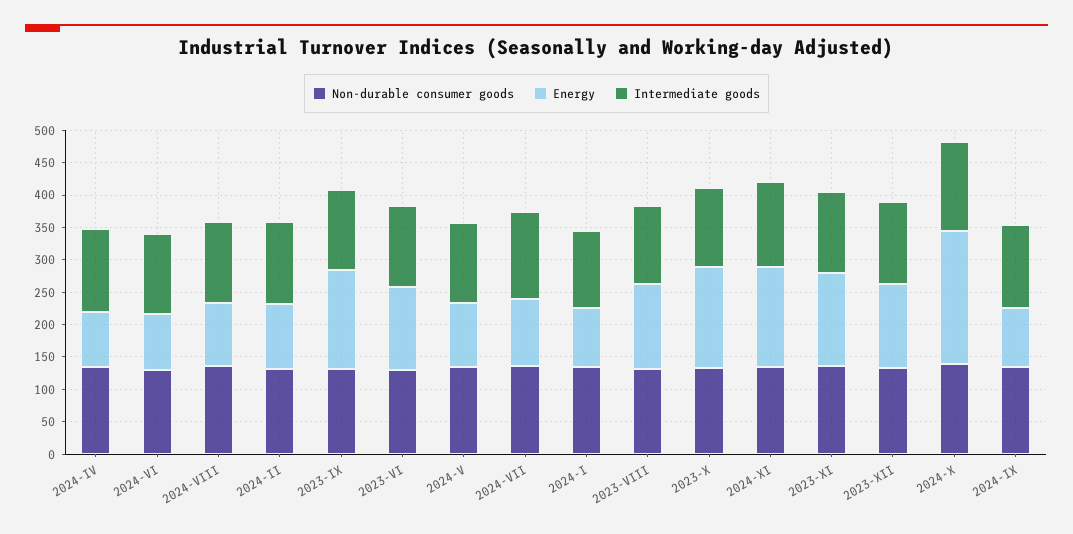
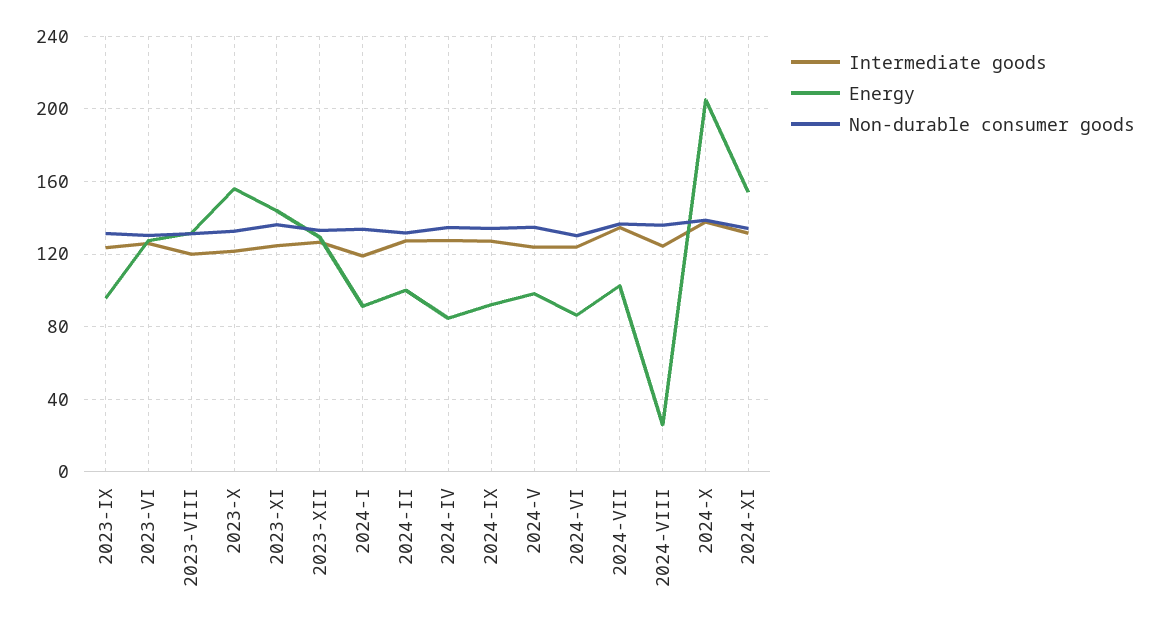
  {
    "Non-durable consumer goods": {
      "2024-IV": 135,
      "2024-VI": 130,
      "2024-VIII": 135,
      "2024-II": 130,
      "2023-IX": 130,
      "2023-VI": 130,
      "2024-V": 135,
      "2024-VII": 135,
      "2024-I": 135,
      "2023-VIII": 130,
      "2023-X": 135,
      "2024-XI": 135,
      "2023-XI": 135,
      "2023-XII": 135,
      "2024-X": 140,
      "2024-IX": 135
    },
    "Energy": {
      "2024-IV": 85,
      "2024-VI": 85,
-     "2024-VIII": 100,
+     "2024-VIII": 25,
      "2024-II": 100,
-     "2023-IX": 150,
+     "2023-IX": 95,
      "2023-VI": 125,
      "2024-V": 100,
      "2024-VII": 105,
      "2024-I": 90,
      "2023-VIII": 130,
      "2023-X": 155,
      "2024-XI": 155,
      "2023-XI": 145,
      "2023-XII": 130,
      "2024-X": 205,
      "2024-IX": 90
    },
    "Intermediate goods": {
      "2024-IV": 130,
      "2024-VI": 125,
      "2024-VIII": 125,
      "2024-II": 125,
      "2023-IX": 125,
      "2023-VI": 125,
      "2024-V": 125,
      "2024-VII": 135,
      "2024-I": 120,
      "2023-VIII": 120,
      "2023-X": 120,
      "2024-XI": 130,
      "2023-XI": 125,
      "2023-XII": 125,
      "2024-X": 140,
      "2024-IX": 125
    }
  }

